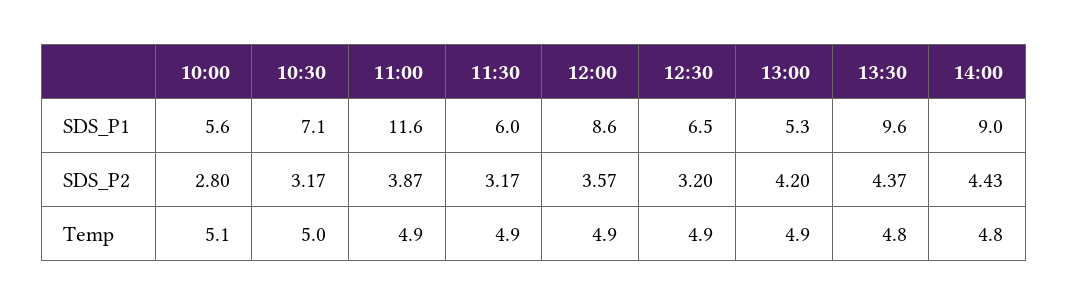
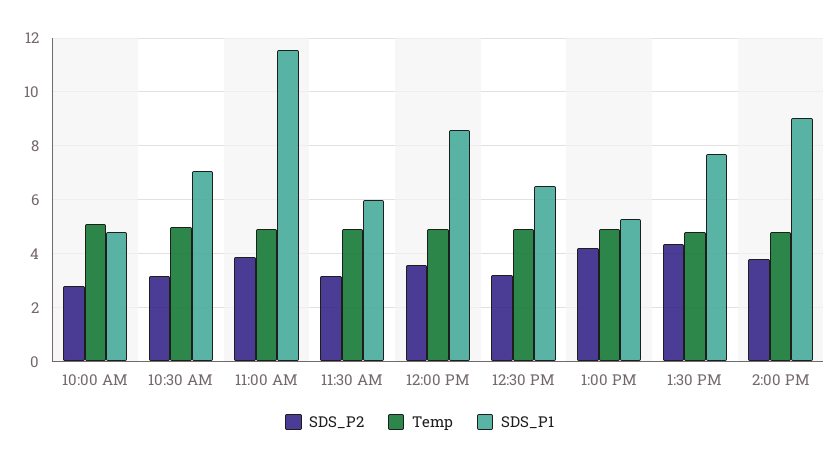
  {
    "SDS_P1": {
-     "10:00": 5.6,
+     "10:00": 4.75,
      "10:30": 7.1,
      "11:00": 11.6,
      "11:30": 6,
      "12:00": 8.6,
      "12:30": 6.5,
      "13:00": 5.3,
-     "13:30": 9.6,
+     "13:30": 7.75,
      "14:00": 9
    },
    "SDS_P2": {
      "10:00": 2.8,
      "10:30": 3.17,
      "11:00": 3.87,
      "11:30": 3.17,
      "12:00": 3.57,
      "12:30": 3.2,
      "13:00": 4.2,
      "13:30": 4.37,
-     "14:00": 4.43
+     "14:00": 3.75
    },
    "Temp": {
      "10:00": 5.1,
      "10:30": 5,
      "11:00": 4.9,
      "11:30": 4.9,
      "12:00": 4.9,
      "12:30": 4.9,
      "13:00": 4.9,
      "13:30": 4.8,
      "14:00": 4.8
    }
  }

